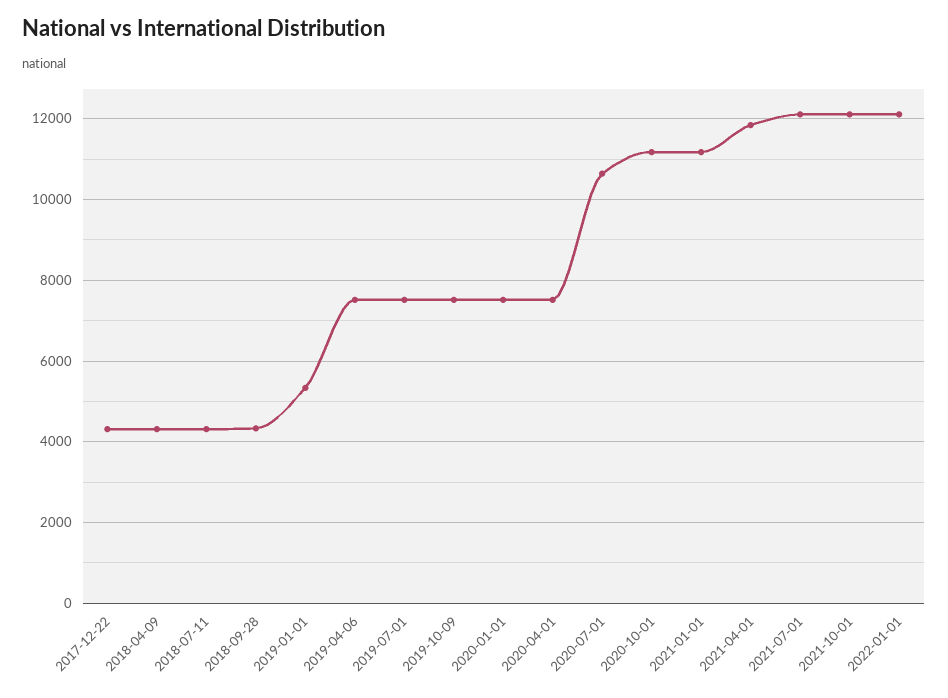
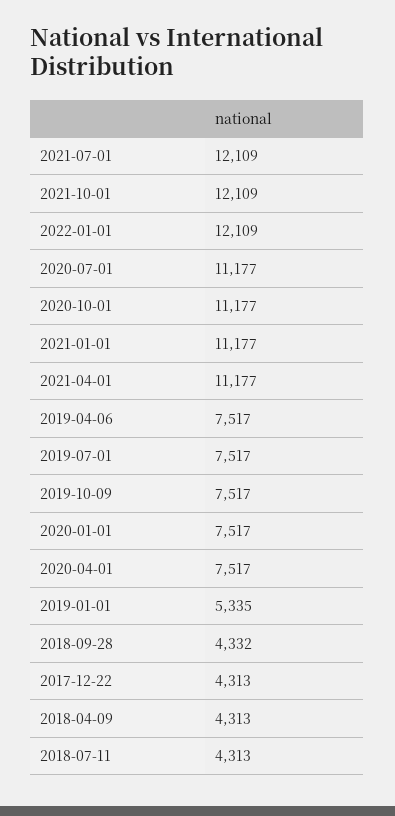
  {
    "2017-12-22": 4313,
    "2018-04-09": 4313,
    "2018-07-11": 4313,
    "2018-09-28": 4332,
    "2019-01-01": 5335,
    "2019-04-06": 7517,
    "2019-07-01": 7517,
    "2019-10-09": 7517,
    "2020-01-01": 7517,
    "2020-04-01": 7517,
-   "2020-07-01": 10600,
+   "2020-07-01": 11177,
    "2020-10-01": 11177,
    "2021-01-01": 11177,
-   "2021-04-01": 11800,
+   "2021-04-01": 11177,
    "2021-07-01": 12109,
    "2021-10-01": 12109,
    "2022-01-01": 12109
  }

